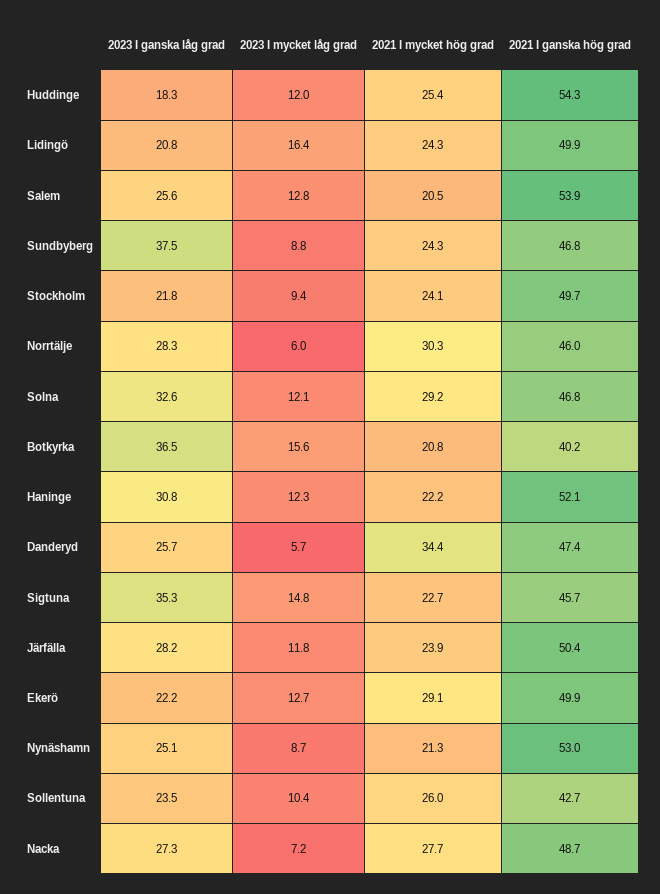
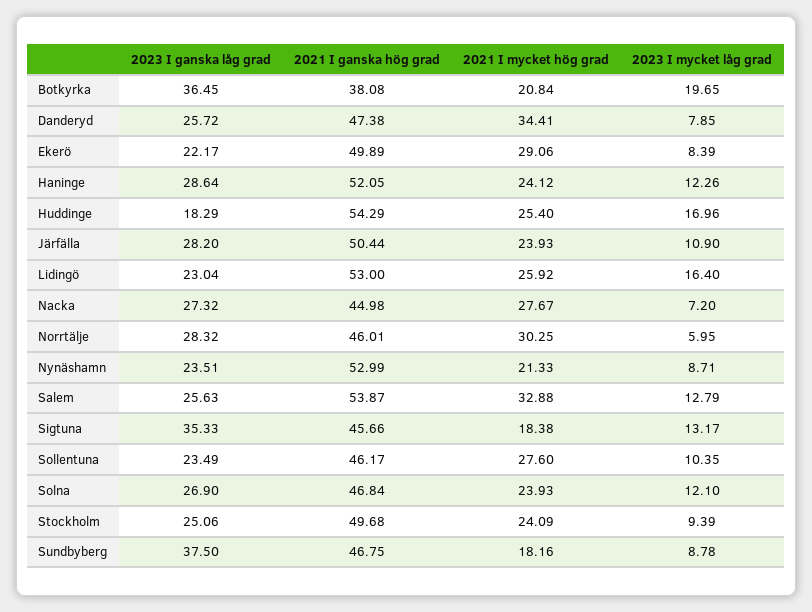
  {
    "2023 I ganska låg grad": {
      "Huddinge": 18.29,
-     "Lidingö": 20.8,
+     "Lidingö": 23.04,
      "Salem": 25.63,
      "Sundbyberg": 37.5,
-     "Stockholm": 21.8,
+     "Stockholm": 25.06,
      "Norrtälje": 28.32,
-     "Solna": 32.6,
+     "Solna": 26.9,
      "Botkyrka": 36.45,
-     "Haninge": 30.8,
+     "Haninge": 28.64,
      "Danderyd": 25.72,
      "Sigtuna": 35.33,
      "Järfälla": 28.2,
      "Ekerö": 22.17,
-     "Nynäshamn": 25.1,
+     "Nynäshamn": 23.51,
      "Sollentuna": 23.49,
      "Nacka": 27.32
    },
    "2023 I mycket låg grad": {
-     "Huddinge": 12,
+     "Huddinge": 16.96,
      "Lidingö": 16.4,
      "Salem": 12.79,
      "Sundbyberg": 8.78,
      "Stockholm": 9.39,
      "Norrtälje": 5.95,
      "Solna": 12.1,
-     "Botkyrka": 15.6,
+     "Botkyrka": 19.65,
      "Haninge": 12.26,
-     "Danderyd": 5.7,
+     "Danderyd": 7.85,
-     "Sigtuna": 14.8,
+     "Sigtuna": 13.17,
-     "Järfälla": 11.8,
+     "Järfälla": 10.9,
-     "Ekerö": 12.7,
+     "Ekerö": 8.39,
      "Nynäshamn": 8.71,
      "Sollentuna": 10.35,
      "Nacka": 7.2
    },
    "2021 I mycket hög grad": {
      "Huddinge": 25.4,
-     "Lidingö": 24.3,
+     "Lidingö": 25.92,
-     "Salem": 20.5,
+     "Salem": 32.88,
-     "Sundbyberg": 24.3,
+     "Sundbyberg": 18.16,
      "Stockholm": 24.09,
      "Norrtälje": 30.25,
-     "Solna": 29.2,
+     "Solna": 23.93,
      "Botkyrka": 20.84,
-     "Haninge": 22.2,
+     "Haninge": 24.12,
      "Danderyd": 34.41,
-     "Sigtuna": 22.7,
+     "Sigtuna": 18.38,
      "Järfälla": 23.93,
      "Ekerö": 29.06,
      "Nynäshamn": 21.33,
-     "Sollentuna": 26,
+     "Sollentuna": 27.6,
      "Nacka": 27.67
    },
    "2021 I ganska hög grad": {
      "Huddinge": 54.29,
-     "Lidingö": 49.9,
+     "Lidingö": 53,
      "Salem": 53.87,
      "Sundbyberg": 46.75,
      "Stockholm": 49.68,
      "Norrtälje": 46.01,
      "Solna": 46.84,
-     "Botkyrka": 40.2,
+     "Botkyrka": 38.08,
      "Haninge": 52.05,
      "Danderyd": 47.38,
      "Sigtuna": 45.66,
      "Järfälla": 50.44,
      "Ekerö": 49.89,
      "Nynäshamn": 52.99,
-     "Sollentuna": 42.7,
+     "Sollentuna": 46.17,
-     "Nacka": 48.7
+     "Nacka": 44.98
    }
  }

